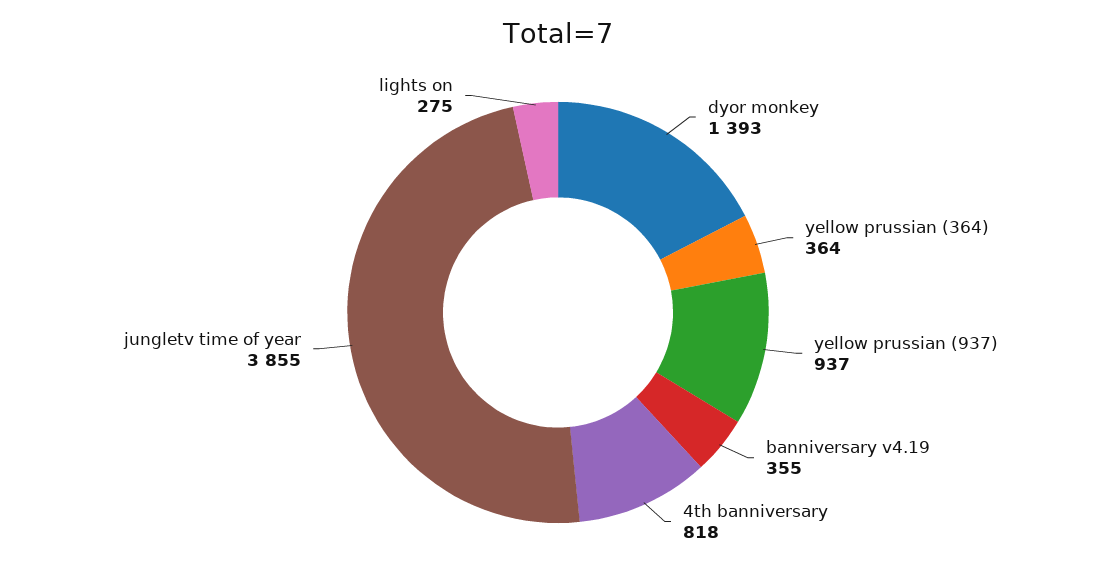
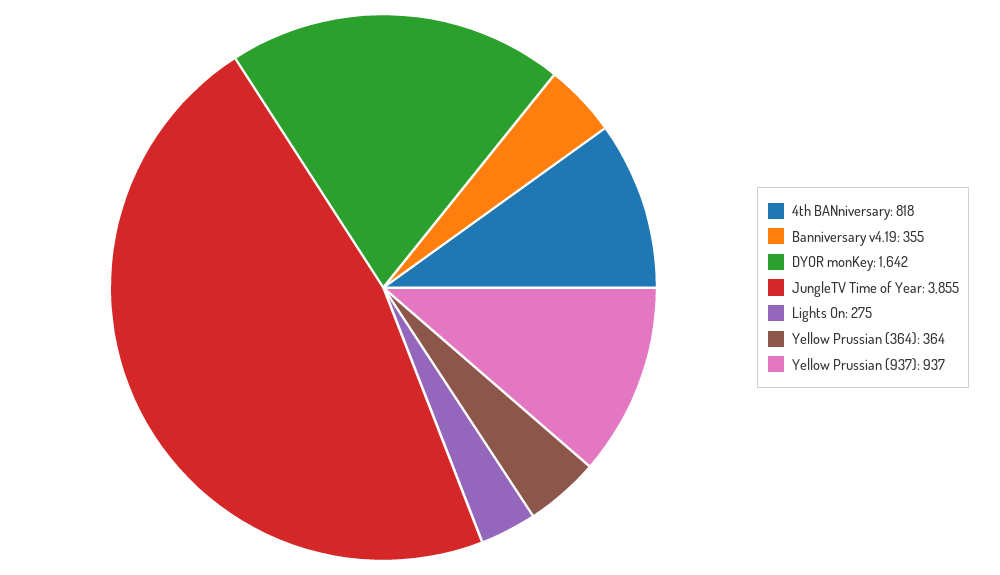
  {
-   "dyor monkey": 1393,
+   "dyor monkey": 1642,
    "yellow prussian (364)": 364,
    "yellow prussian (937)": 937,
    "banniversary v4.19": 355,
    "4th banniversary": 818,
    "jungletv time of year": 3855,
    "lights on": 275
  }

